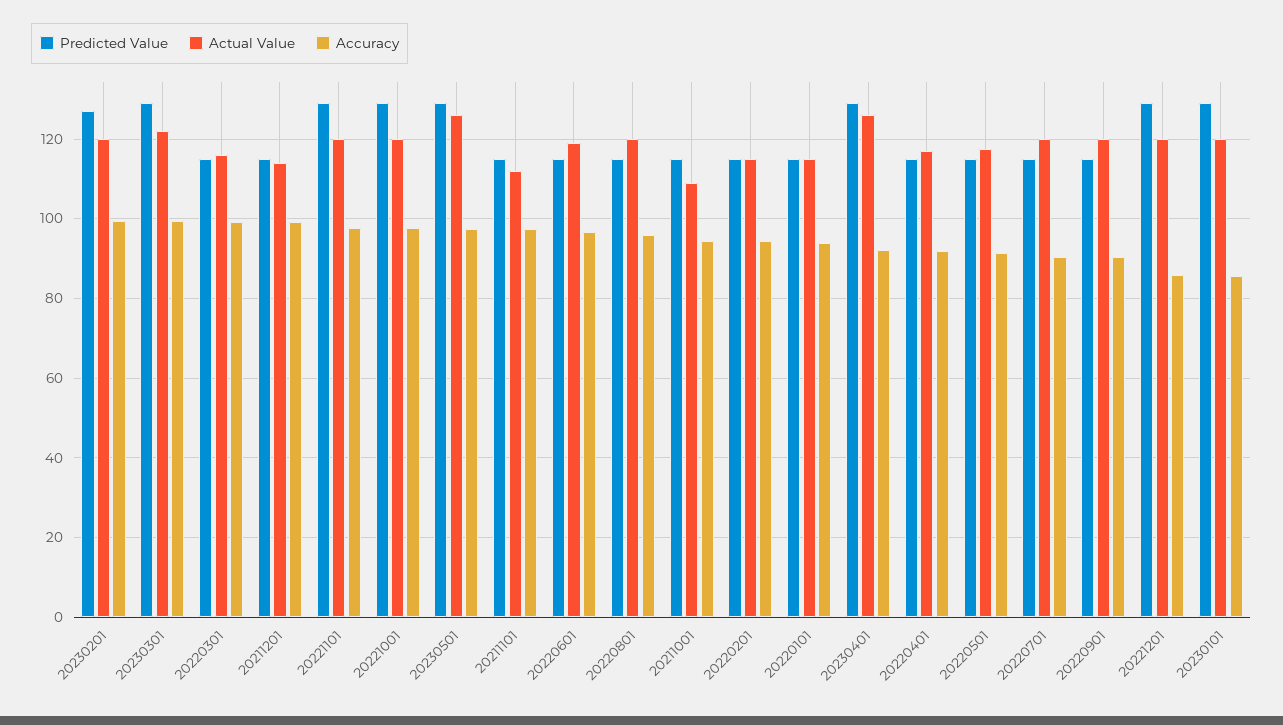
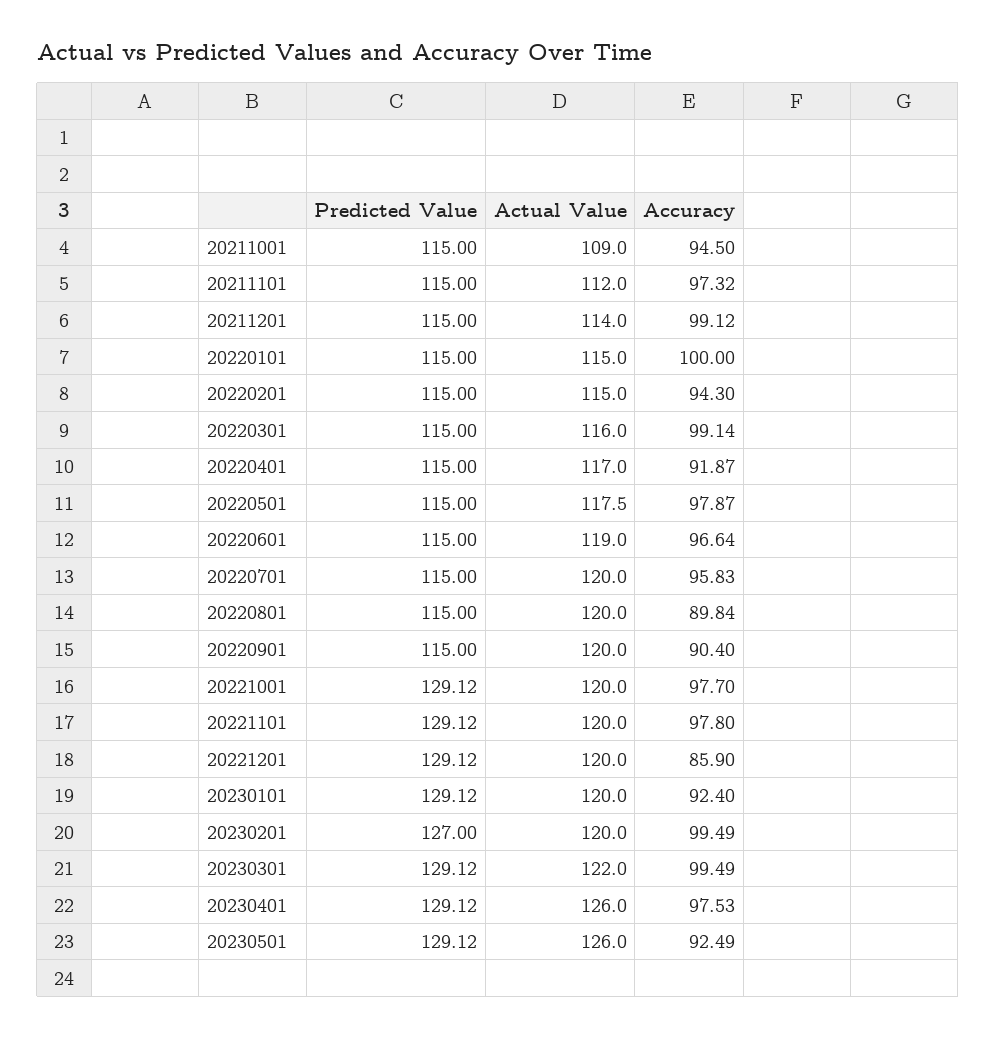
  {
    "Predicted Value": {
      "20230201": 127,
      "20230301": 129.12,
      "20220301": 115,
      "20211201": 115,
      "20221101": 129.12,
      "20221001": 129.12,
      "20230501": 129.12,
      "20211101": 115,
      "20220601": 115,
      "20220801": 115,
      "20211001": 115,
      "20220201": 115,
      "20220101": 115,
      "20230401": 129.12,
      "20220401": 115,
      "20220501": 115,
      "20220701": 115,
      "20220901": 115,
      "20221201": 129.12,
      "20230101": 129.12
    },
    "Actual Value": {
      "20230201": 120,
      "20230301": 122,
      "20220301": 116,
      "20211201": 114,
      "20221101": 120,
      "20221001": 120,
      "20230501": 126,
      "20211101": 112,
      "20220601": 119,
      "20220801": 120,
      "20211001": 109,
      "20220201": 115,
      "20220101": 115,
      "20230401": 126,
      "20220401": 117,
      "20220501": 117.5,
      "20220701": 120,
      "20220901": 120,
      "20221201": 120,
      "20230101": 120
    },
    "Accuracy": {
      "20230201": 99.49,
      "20230301": 99.49,
      "20220301": 99.14,
      "20211201": 99.12,
      "20221101": 97.8,
      "20221001": 97.7,
-     "20230501": 98,
+     "20230501": 92.49,
      "20211101": 97.32,
      "20220601": 96.64,
-     "20220801": 96,
+     "20220801": 89.84,
      "20211001": 94.5,
      "20220201": 94.3,
-     "20220101": 94,
+     "20220101": 100,
-     "20230401": 92,
+     "20230401": 97.53,
      "20220401": 91.87,
-     "20220501": 92,
+     "20220501": 97.87,
-     "20220701": 90,
+     "20220701": 95.83,
      "20220901": 90.4,
      "20221201": 85.9,
-     "20230101": 86
+     "20230101": 92.4
    }
  }

